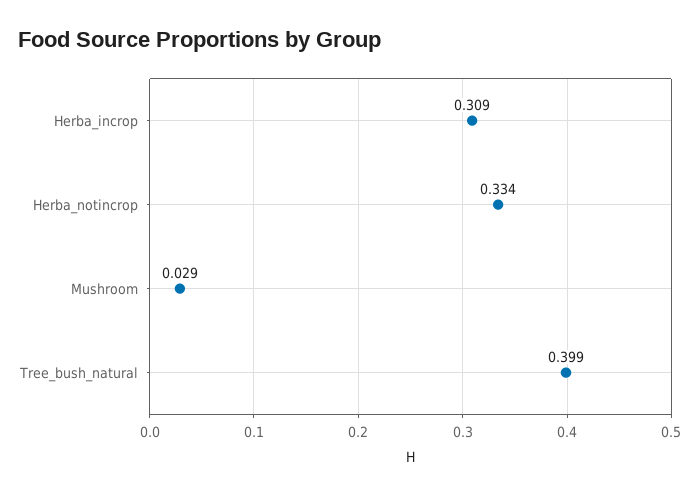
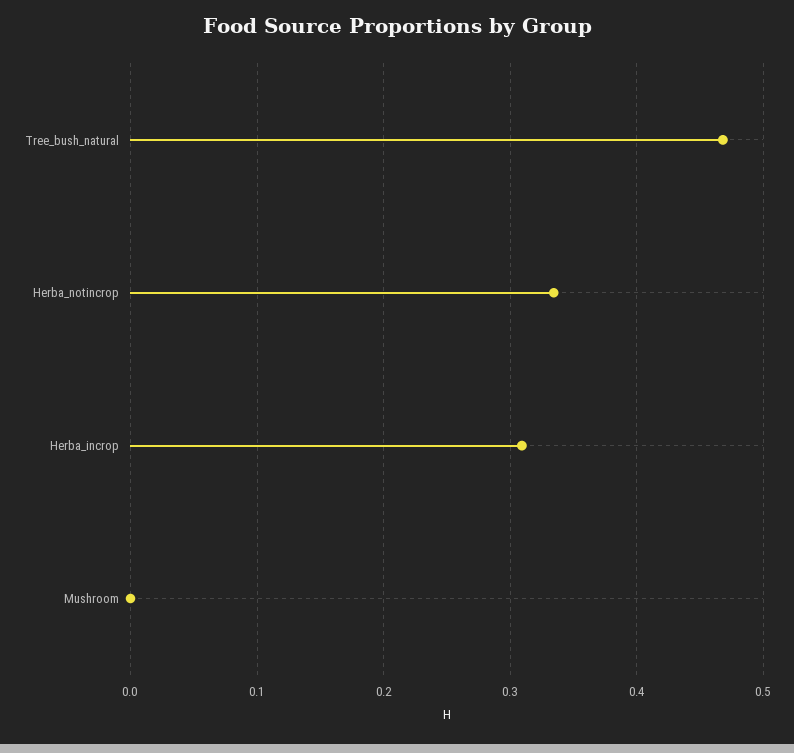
  {
    "Herba_incrop": 0.309,
    "Herba_notincrop": 0.334,
-   "Mushroom": 0.029,
+   "Mushroom": 0,
-   "Tree_bush_natural": 0.399
+   "Tree_bush_natural": 0.47
  }

